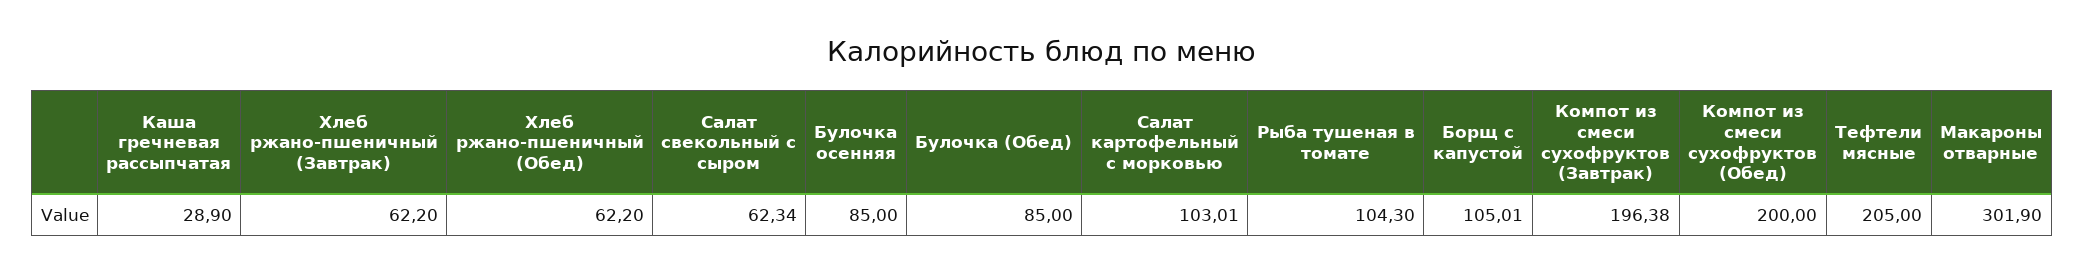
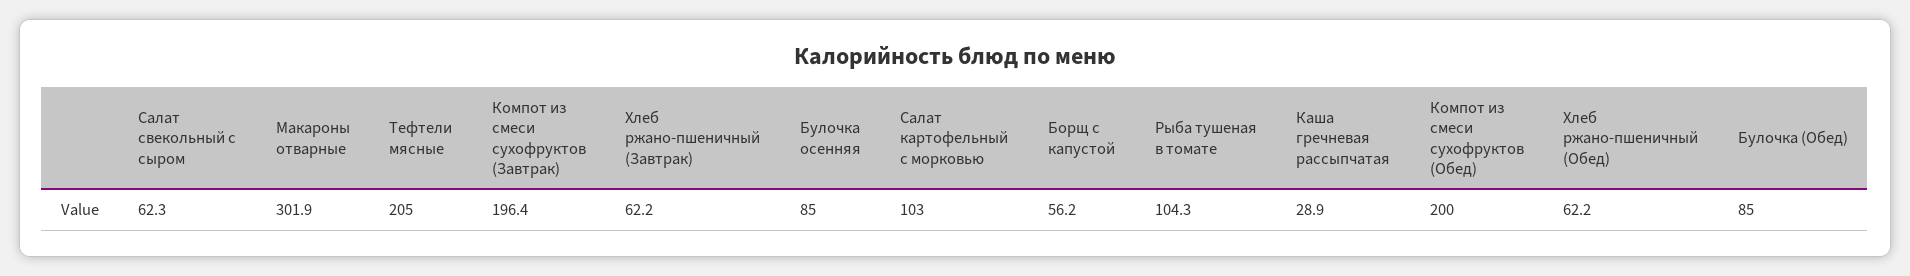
  {
    "Каша гречневая рассыпчатая": 28.9,
    "Хлеб ржано-пшеничный (Завтрак)": 62.2,
    "Хлеб ржано-пшеничный (Обед)": 62.2,
    "Салат свекольный с сыром": 62.34,
    "Булочка осенняя": 85,
    "Булочка (Обед)": 85,
    "Салат картофельный с морковью": 103.01,
    "Рыба тушеная в томате": 104.3,
-   "Борщ с капустой": 105.01,
+   "Борщ с капустой": 56.2,
    "Компот из смеси сухофруктов (Завтрак)": 196.38,
    "Компот из смеси сухофруктов (Обед)": 200,
    "Тефтели мясные": 205,
    "Макароны отварные": 301.9
  }

